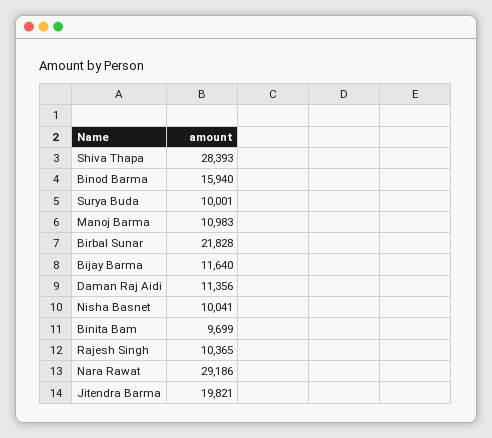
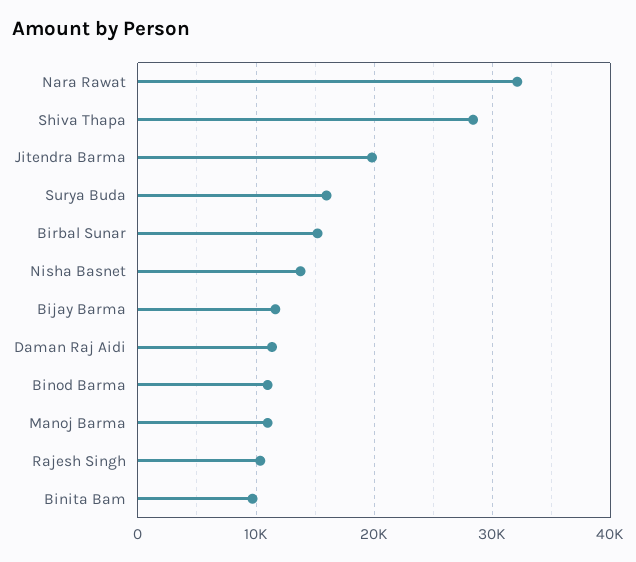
  {
    "Shiva Thapa": 28393,
-   "Binod Barma": 15940,
+   "Binod Barma": 11000,
-   "Surya Buda": 10001,
+   "Surya Buda": 16000,
    "Manoj Barma": 10983,
-   "Birbal Sunar": 21828,
+   "Birbal Sunar": 15000,
    "Bijay Barma": 11640,
    "Daman Raj Aidi": 11356,
-   "Nisha Basnet": 10041,
+   "Nisha Basnet": 14000,
    "Binita Bam": 9699,
    "Rajesh Singh": 10365,
-   "Nara Rawat": 29186,
+   "Nara Rawat": 32000,
    "Jitendra Barma": 19821
  }

